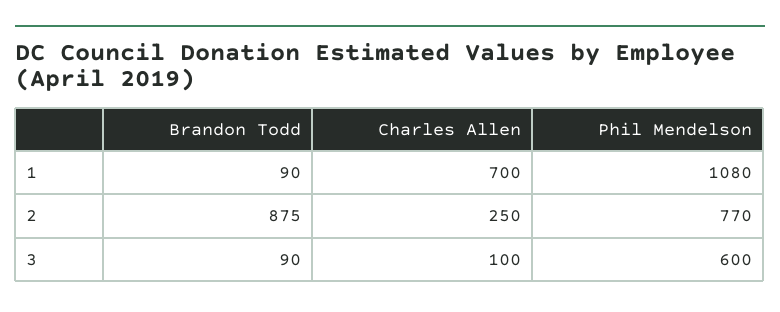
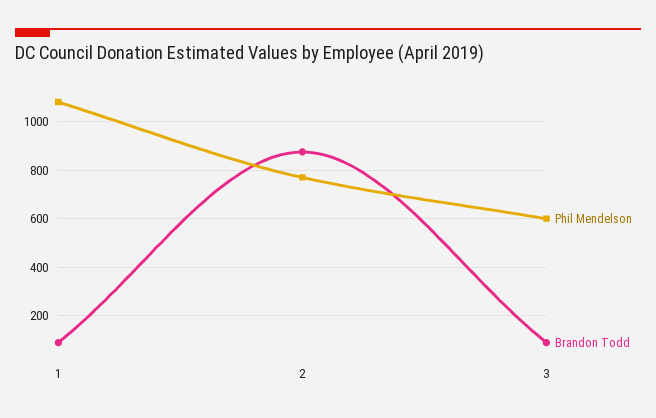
  {
    "Brandon Todd": {
      "1": 90,
      "2": 875,
      "3": 90
    },
-   "Charles Allen": {
-     "1": 700,
-     "2": 250,
-     "3": 100
-   },
    "Phil Mendelson": {
      "1": 1080,
      "2": 770,
      "3": 600
    }
  }

